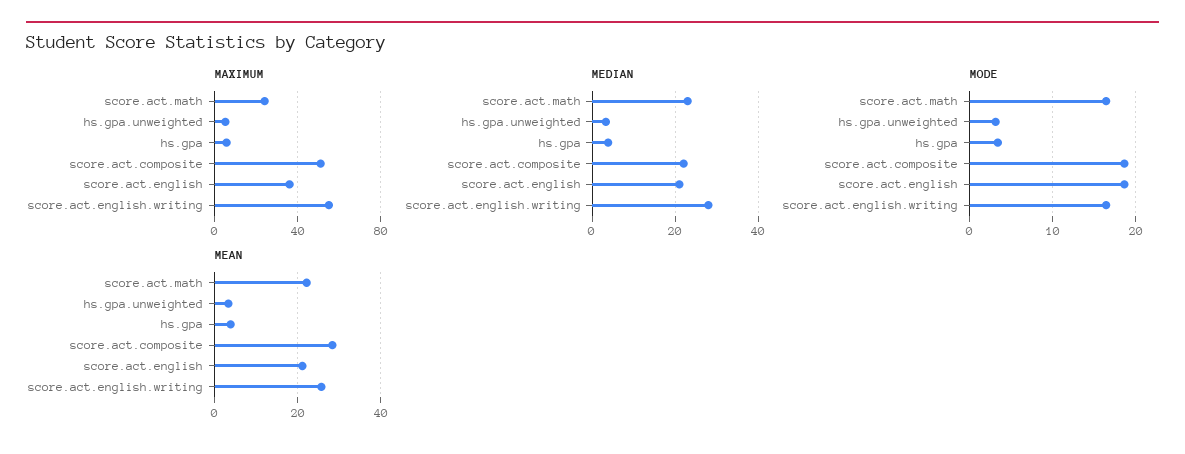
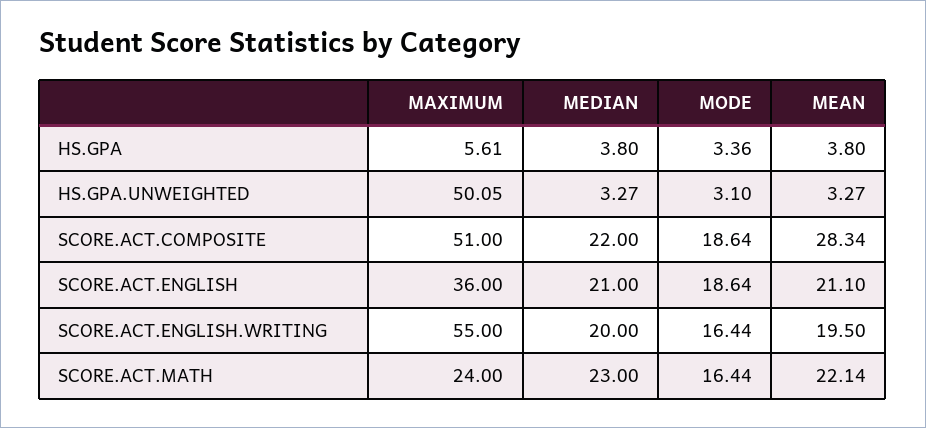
  {
    "MAXIMUM": {
      "score.act.math": 24,
-     "hs.gpa.unweighted": 5,
+     "hs.gpa.unweighted": 50.05,
      "hs.gpa": 5.61,
      "score.act.composite": 51,
      "score.act.english": 36,
      "score.act.english.writing": 55
    },
    "MEDIAN": {
      "score.act.math": 23,
      "hs.gpa.unweighted": 3.27,
      "hs.gpa": 3.8,
      "score.act.composite": 22,
      "score.act.english": 21,
-     "score.act.english.writing": 28
+     "score.act.english.writing": 20
    },
    "MODE": {
      "score.act.math": 16.44,
      "hs.gpa.unweighted": 3.1,
      "hs.gpa": 3.36,
      "score.act.composite": 18.64,
      "score.act.english": 18.64,
      "score.act.english.writing": 16.44
    },
    "MEAN": {
      "score.act.math": 22.14,
      "hs.gpa.unweighted": 3.27,
      "hs.gpa": 3.8,
      "score.act.composite": 28.34,
      "score.act.english": 21.1,
-     "score.act.english.writing": 26
+     "score.act.english.writing": 19.5
    }
  }

